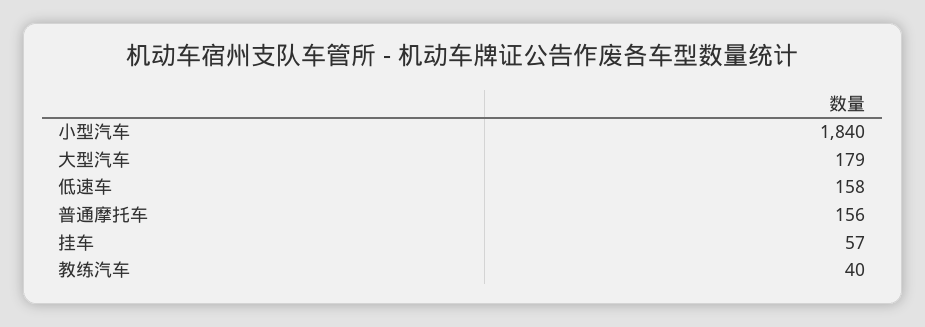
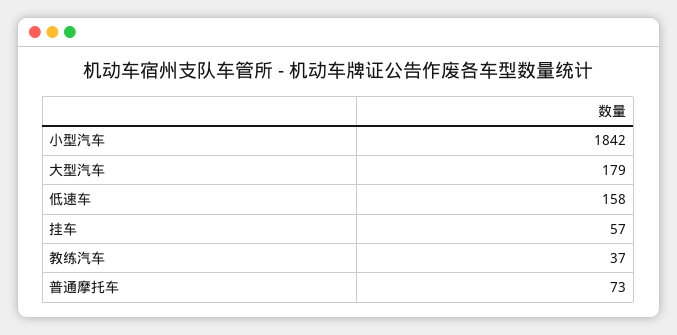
  {
-   "小型汽车": 1840,
+   "小型汽车": 1842,
    "大型汽车": 179,
    "低速车": 158,
-   "普通摩托车": 156,
+   "普通摩托车": 73,
    "挂车": 57,
-   "教练汽车": 40
+   "教练汽车": 37
  }

